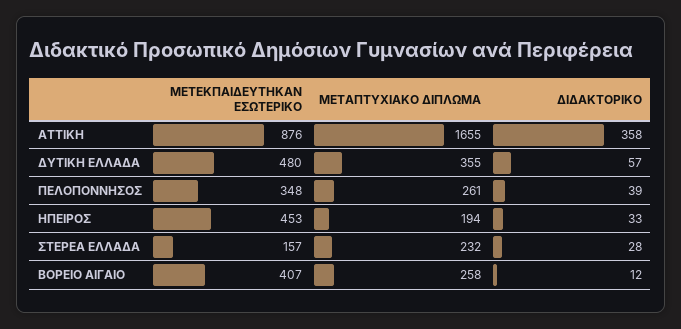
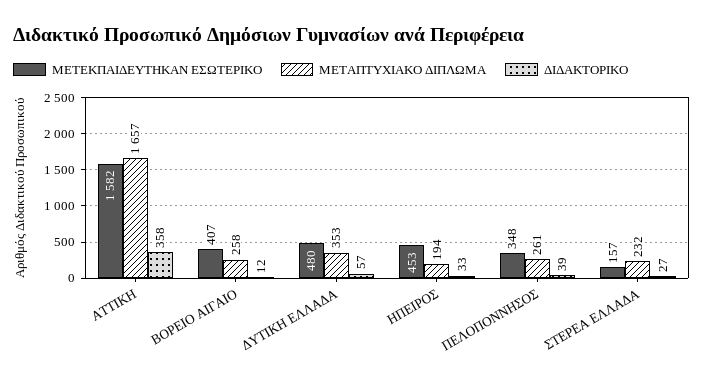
  {
    "ΜΕΤΕΚΠΑΙΔΕΥΤΗΚΑΝ ΕΣΩΤΕΡΙΚΟ": {
-     "ΑΤΤΙΚΗ": 876,
+     "ΑΤΤΙΚΗ": 1582,
      "ΔΥΤΙΚΗ ΕΛΛΑΔΑ": 480,
      "ΠΕΛΟΠΟΝΝΗΣΟΣ": 348,
      "ΗΠΕΙΡΟΣ": 453,
      "ΣΤΕΡΕΑ ΕΛΛΑΔΑ": 157,
      "ΒΟΡΕΙΟ ΑΙΓΑΙΟ": 407
    },
    "ΜΕΤΑΠΤΥΧΙΑΚΟ ΔΙΠΛΩΜΑ": {
-     "ΑΤΤΙΚΗ": 1655,
+     "ΑΤΤΙΚΗ": 1657,
-     "ΔΥΤΙΚΗ ΕΛΛΑΔΑ": 355,
+     "ΔΥΤΙΚΗ ΕΛΛΑΔΑ": 353,
      "ΠΕΛΟΠΟΝΝΗΣΟΣ": 261,
      "ΗΠΕΙΡΟΣ": 194,
      "ΣΤΕΡΕΑ ΕΛΛΑΔΑ": 232,
      "ΒΟΡΕΙΟ ΑΙΓΑΙΟ": 258
    },
    "ΔΙΔΑΚΤΟΡΙΚΟ": {
      "ΑΤΤΙΚΗ": 358,
      "ΔΥΤΙΚΗ ΕΛΛΑΔΑ": 57,
      "ΠΕΛΟΠΟΝΝΗΣΟΣ": 39,
      "ΗΠΕΙΡΟΣ": 33,
-     "ΣΤΕΡΕΑ ΕΛΛΑΔΑ": 28,
+     "ΣΤΕΡΕΑ ΕΛΛΑΔΑ": 27,
      "ΒΟΡΕΙΟ ΑΙΓΑΙΟ": 12
    }
  }

